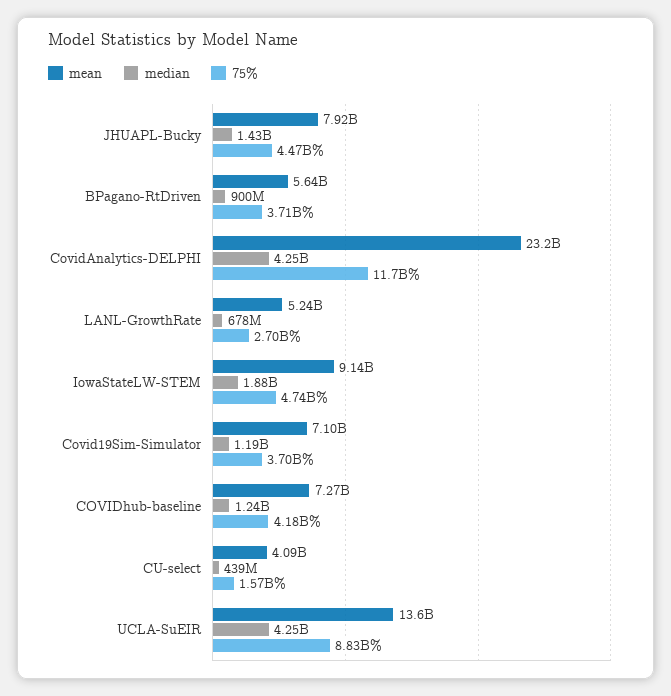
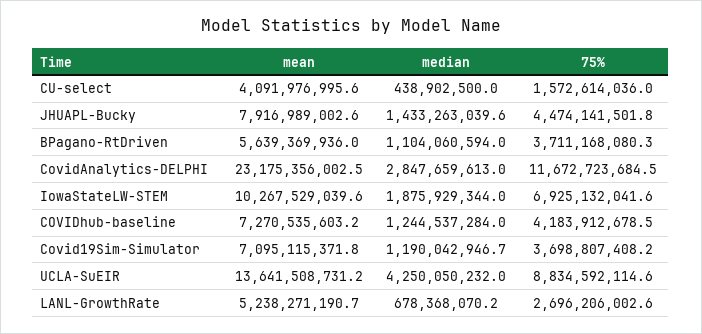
  {
    "mean": {
      "JHUAPL-Bucky": 7916989002.6,
      "BPagano-RtDriven": 5639369936,
      "CovidAnalytics-DELPHI": 23175356002.5,
      "LANL-GrowthRate": 5238271190.7,
-     "IowaStateLW-STEM": 9140000000,
+     "IowaStateLW-STEM": 10267529039.6,
      "Covid19Sim-Simulator": 7095115371.8,
      "COVIDhub-baseline": 7270535603.2,
      "CU-select": 4091976995.6,
      "UCLA-SuEIR": 13641508731.2
    },
    "median": {
      "JHUAPL-Bucky": 1433263039.6,
-     "BPagano-RtDriven": 900000000,
+     "BPagano-RtDriven": 1104060594,
-     "CovidAnalytics-DELPHI": 4250000000,
+     "CovidAnalytics-DELPHI": 2847659613,
      "LANL-GrowthRate": 678368070.2,
      "IowaStateLW-STEM": 1875929344,
      "Covid19Sim-Simulator": 1190042946.7,
      "COVIDhub-baseline": 1244537284,
      "CU-select": 438902500,
      "UCLA-SuEIR": 4250050232
    },
    "75%": {
      "JHUAPL-Bucky": 4474141501.8,
      "BPagano-RtDriven": 3711168080.3,
      "CovidAnalytics-DELPHI": 11672723684.5,
      "LANL-GrowthRate": 2696206002.6,
-     "IowaStateLW-STEM": 4740000000,
+     "IowaStateLW-STEM": 6925132041.6,
      "Covid19Sim-Simulator": 3698807408.2,
      "COVIDhub-baseline": 4183912678.5,
      "CU-select": 1572614036,
      "UCLA-SuEIR": 8834592114.6
    }
  }

